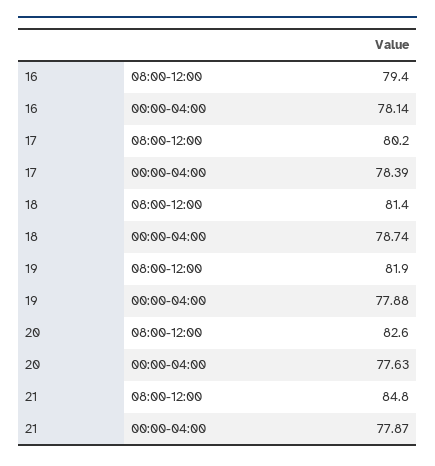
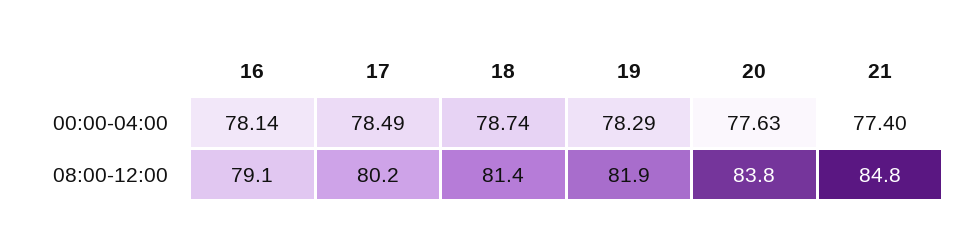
  {
    "16": {
-     "08:00-12:00": 79.4,
+     "08:00-12:00": 79.1,
      "00:00-04:00": 78.14
    },
    "17": {
      "08:00-12:00": 80.2,
-     "00:00-04:00": 78.39
+     "00:00-04:00": 78.49
    },
    "18": {
      "08:00-12:00": 81.4,
      "00:00-04:00": 78.74
    },
    "19": {
      "08:00-12:00": 81.9,
-     "00:00-04:00": 77.88
+     "00:00-04:00": 78.29
    },
    "20": {
-     "08:00-12:00": 82.6,
+     "08:00-12:00": 83.8,
      "00:00-04:00": 77.63
    },
    "21": {
      "08:00-12:00": 84.8,
-     "00:00-04:00": 77.87
+     "00:00-04:00": 77.4
    }
  }

